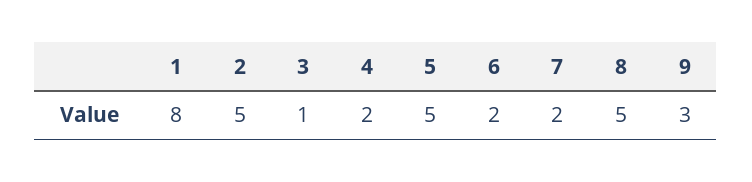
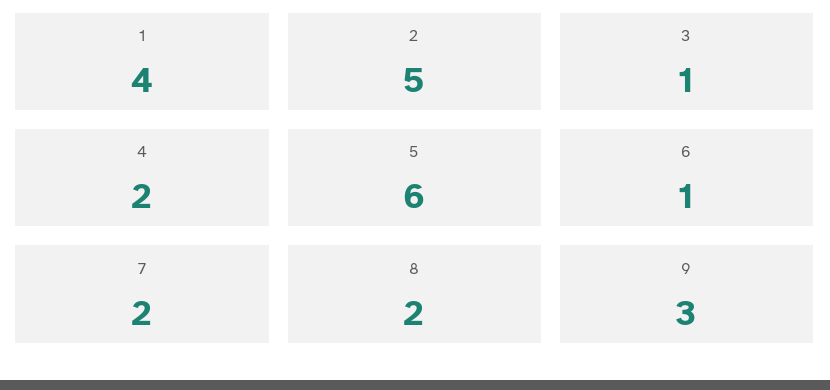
  {
-   "1": 8,
+   "1": 4,
    "2": 5,
    "3": 1,
    "4": 2,
-   "5": 5,
+   "5": 6,
-   "6": 2,
+   "6": 1,
    "7": 2,
-   "8": 5,
+   "8": 2,
    "9": 3
  }

